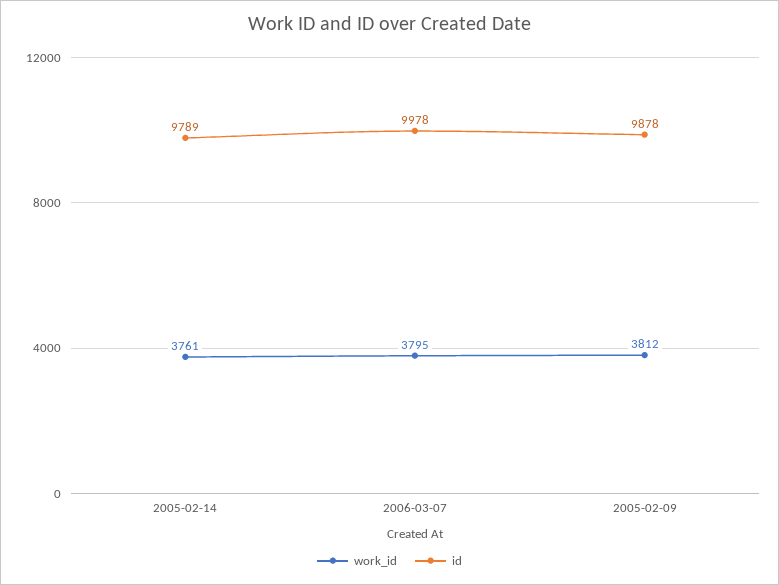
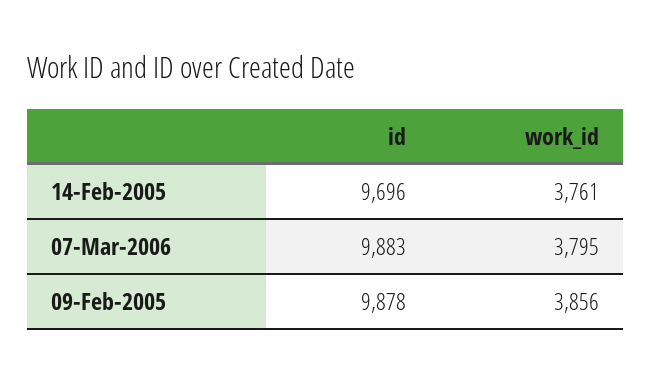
  {
    "work_id": {
      "2005-02-14": 3761,
      "2006-03-07": 3795,
-     "2005-02-09": 3812
+     "2005-02-09": 3856
    },
    "id": {
-     "2005-02-14": 9789,
+     "2005-02-14": 9696,
-     "2006-03-07": 9978,
+     "2006-03-07": 9883,
      "2005-02-09": 9878
    }
  }

